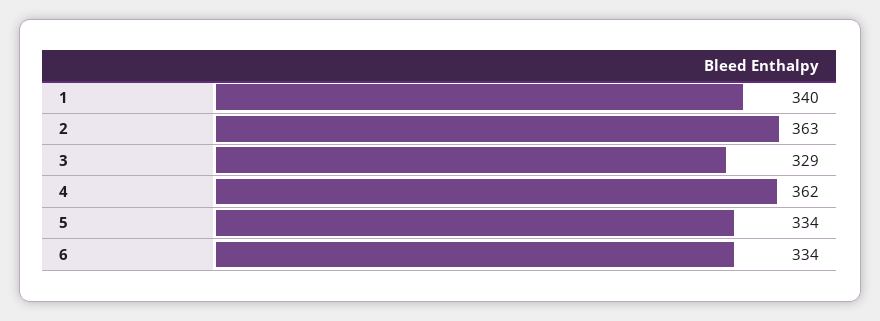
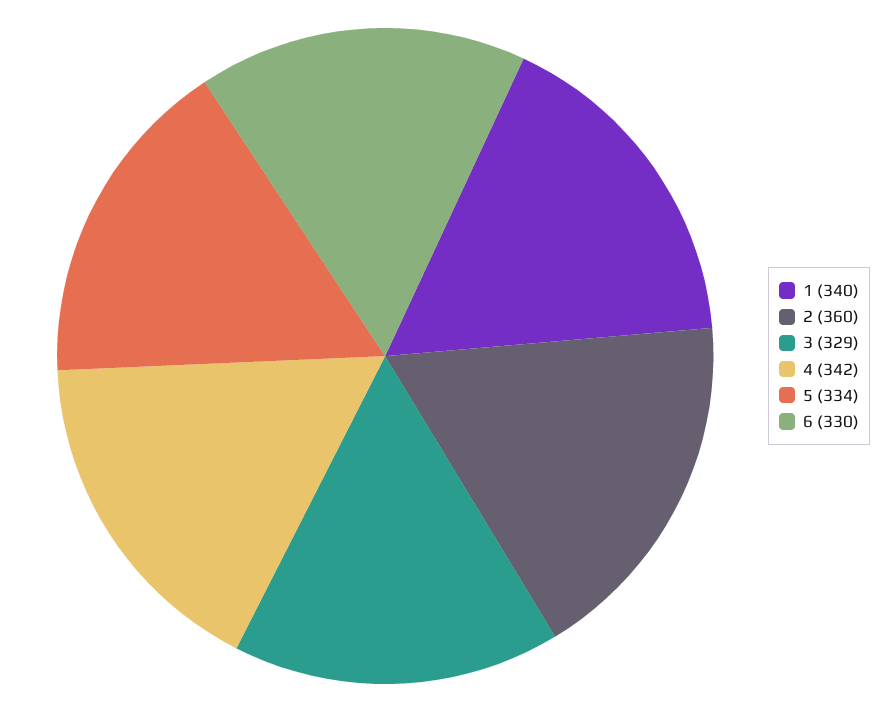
  {
    "1": 340,
-   "2": 363,
+   "2": 360,
    "3": 329,
-   "4": 362,
+   "4": 342,
    "5": 334,
-   "6": 334
+   "6": 330
  }

